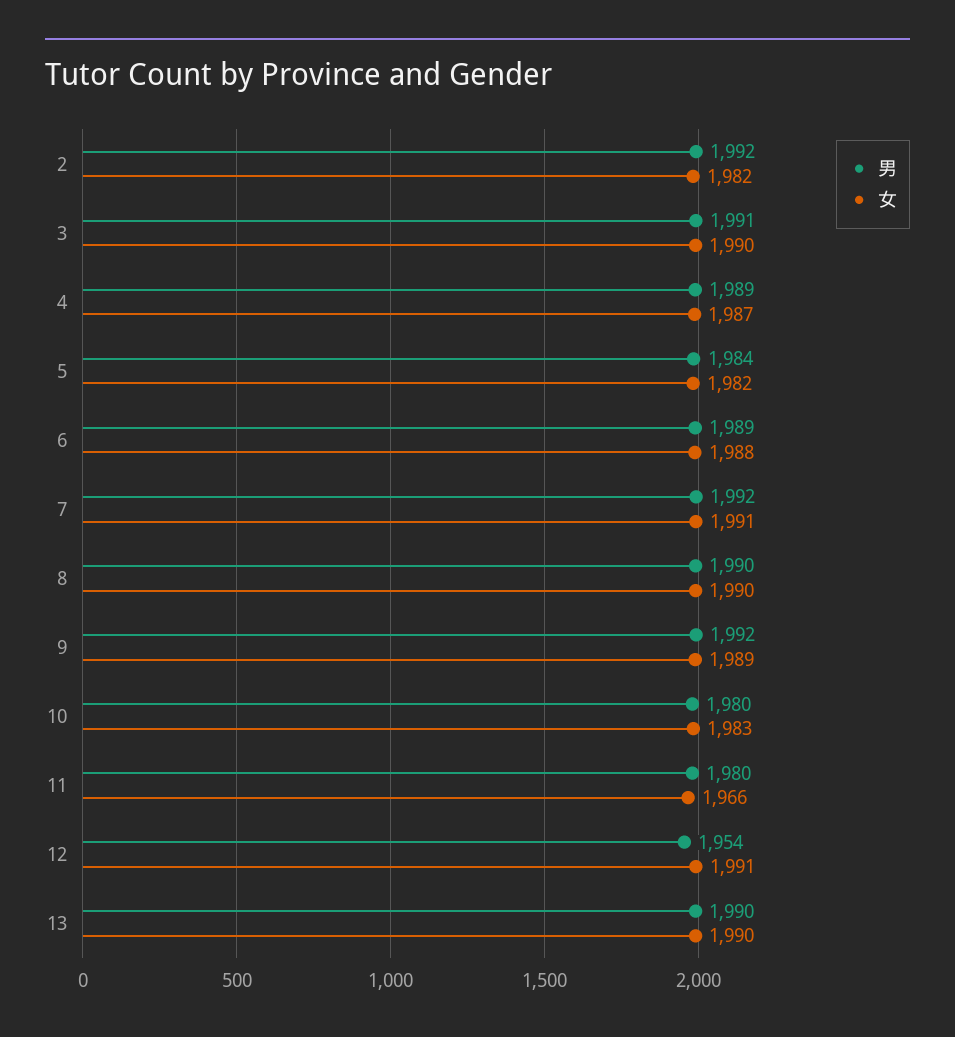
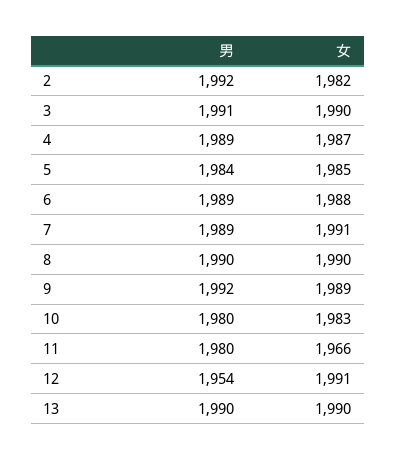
  {
    "男": {
      "2": 1992,
      "3": 1991,
      "4": 1989,
      "5": 1984,
      "6": 1989,
-     "7": 1992,
+     "7": 1989,
      "8": 1990,
      "9": 1992,
      "10": 1980,
      "11": 1980,
      "12": 1954,
      "13": 1990
    },
    "女": {
      "2": 1982,
      "3": 1990,
      "4": 1987,
-     "5": 1982,
+     "5": 1985,
      "6": 1988,
      "7": 1991,
      "8": 1990,
      "9": 1989,
      "10": 1983,
      "11": 1966,
      "12": 1991,
      "13": 1990
    }
  }

